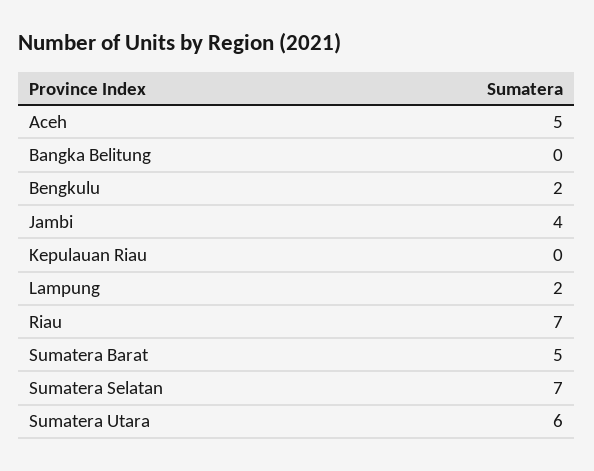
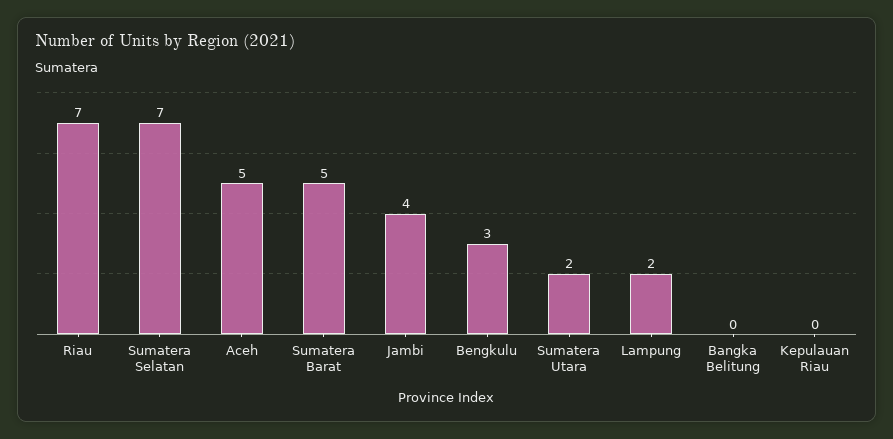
  {
    "Aceh": 5,
    "Bangka Belitung": 0,
-   "Bengkulu": 2,
+   "Bengkulu": 3,
    "Jambi": 4,
    "Kepulauan Riau": 0,
    "Lampung": 2,
    "Riau": 7,
    "Sumatera Barat": 5,
    "Sumatera Selatan": 7,
-   "Sumatera Utara": 6
+   "Sumatera Utara": 2
  }

